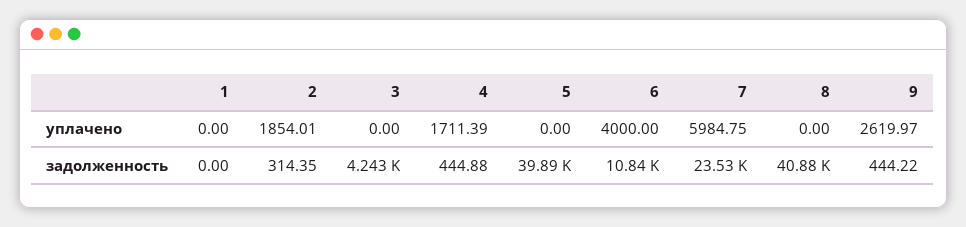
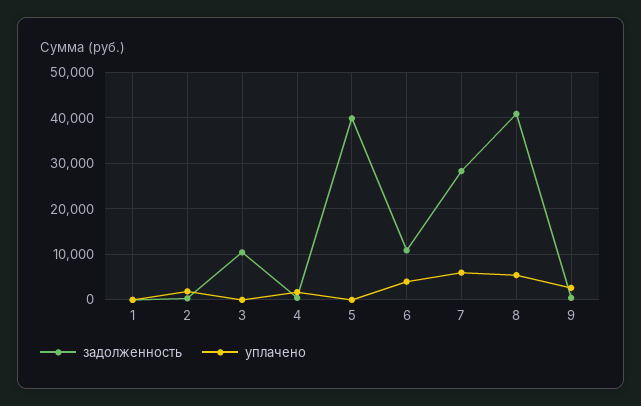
  {
    "уплачено": {
      "1": 0,
      "2": 1854.01,
      "3": 0,
      "4": 1711.39,
      "5": 0,
      "6": 4000,
      "7": 5984.75,
-     "8": 0,
+     "8": 6000,
      "9": 2619.97
    },
    "задолженность": {
      "1": 0,
      "2": 314.35,
-     "3": 4243,
+     "3": 10000,
      "4": 444.88,
      "5": 39890,
      "6": 10840,
-     "7": 23530,
+     "7": 28000,
      "8": 40880,
      "9": 444.22
    }
  }

